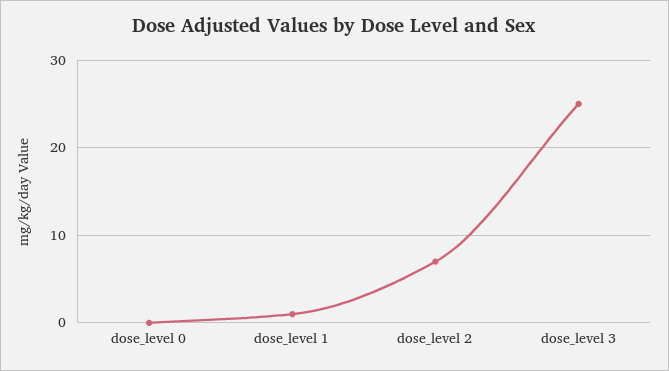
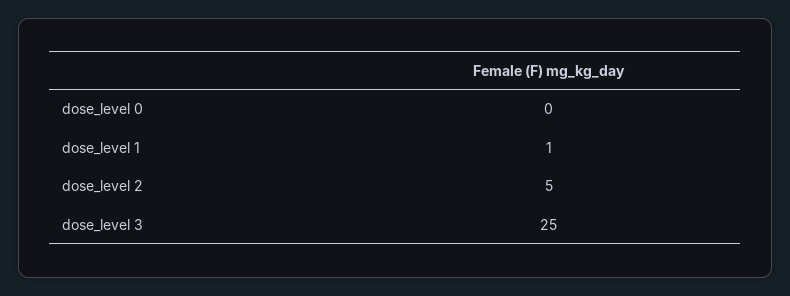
  {
    "dose_level 0": 0,
    "dose_level 1": 1,
-   "dose_level 2": 7,
+   "dose_level 2": 5,
    "dose_level 3": 25
  }

